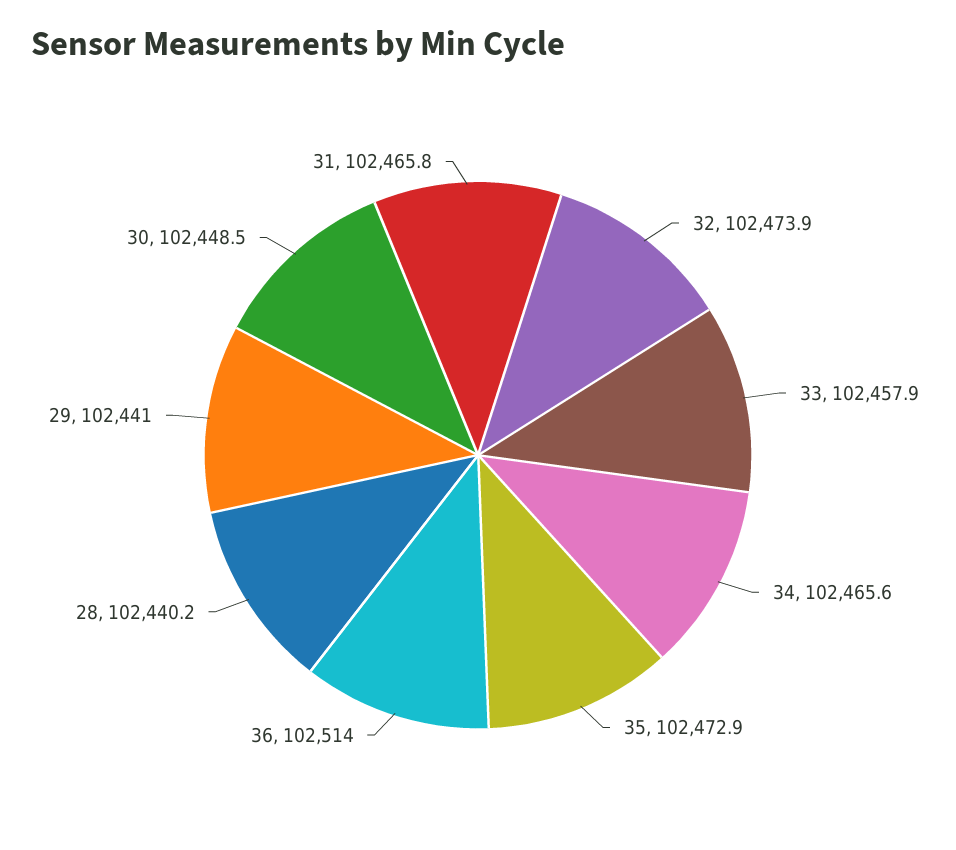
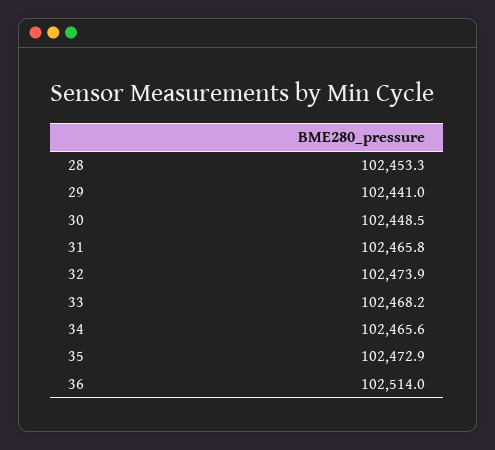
  {
    "32": 102473.9,
-   "33": 102457.9,
+   "33": 102468.2,
    "34": 102465.6,
    "35": 102472.9,
    "36": 102514,
-   "28": 102440.2,
+   "28": 102453.3,
    "29": 102441,
    "30": 102448.5,
    "31": 102465.8
  }

